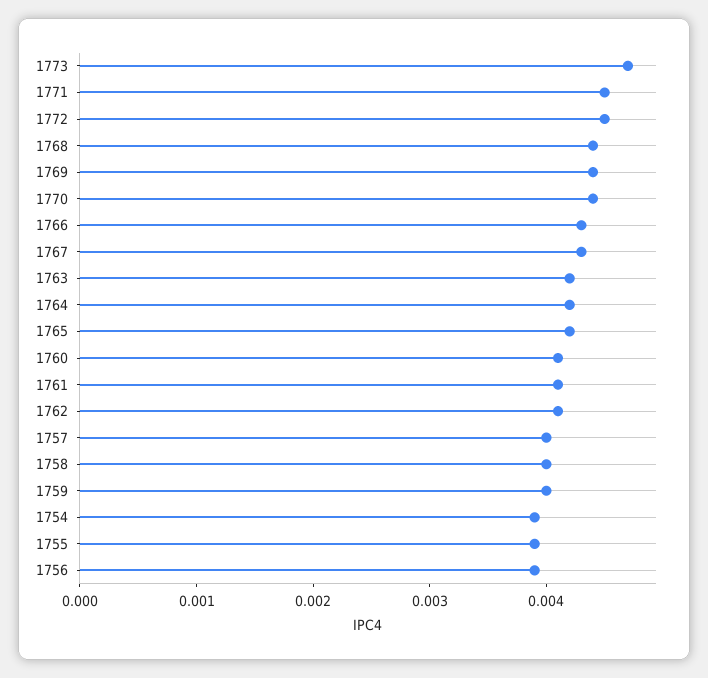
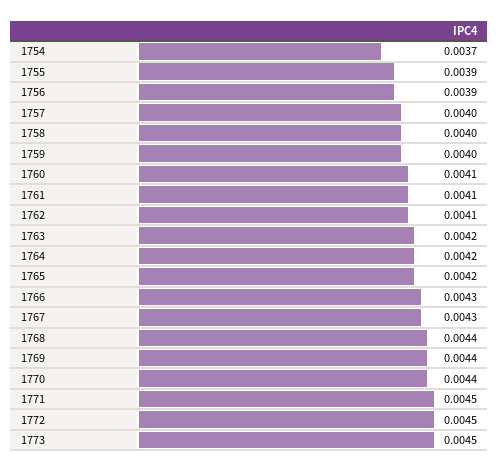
  {
-   "1773": 0.0047,
+   "1773": 0.0045,
    "1771": 0.0045,
    "1772": 0.0045,
    "1768": 0.0044,
    "1769": 0.0044,
    "1770": 0.0044,
    "1766": 0.0043,
    "1767": 0.0043,
    "1763": 0.0042,
    "1764": 0.0042,
    "1765": 0.0042,
    "1760": 0.0041,
    "1761": 0.0041,
    "1762": 0.0041,
    "1757": 0.004,
    "1758": 0.004,
    "1759": 0.004,
-   "1754": 0.0039,
+   "1754": 0.0037,
    "1755": 0.0039,
    "1756": 0.0039
  }

